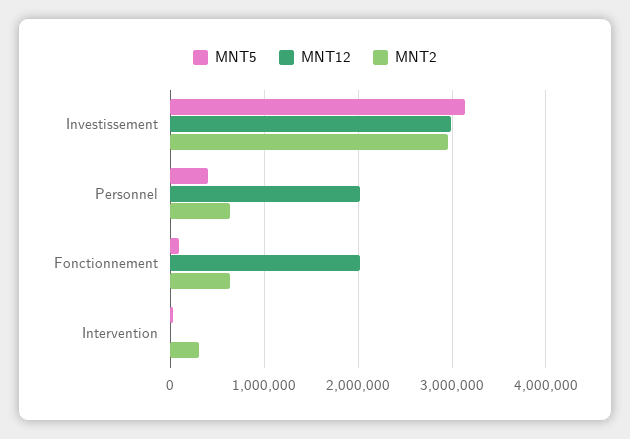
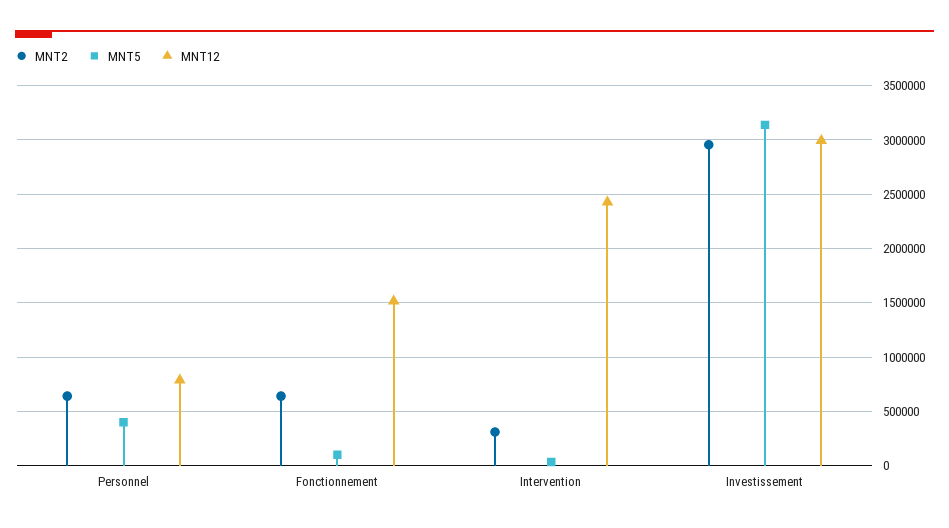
  {
    "MNT5": {
      "Investissement": 3100000,
      "Personnel": 400000,
      "Fonctionnement": 100000,
      "Intervention": 0
    },
    "MNT12": {
      "Investissement": 3000000,
-     "Personnel": 2000000,
+     "Personnel": 800000,
-     "Fonctionnement": 2000000,
+     "Fonctionnement": 1500000,
-     "Intervention": 0
+     "Intervention": 2400000
    },
    "MNT2": {
      "Investissement": 3000000,
      "Personnel": 600000,
      "Fonctionnement": 600000,
      "Intervention": 300000
    }
  }

